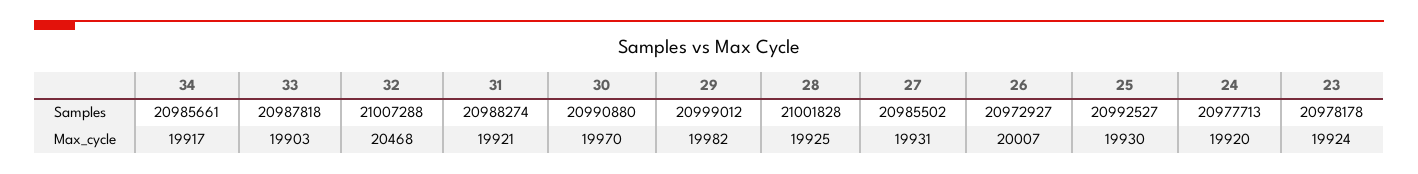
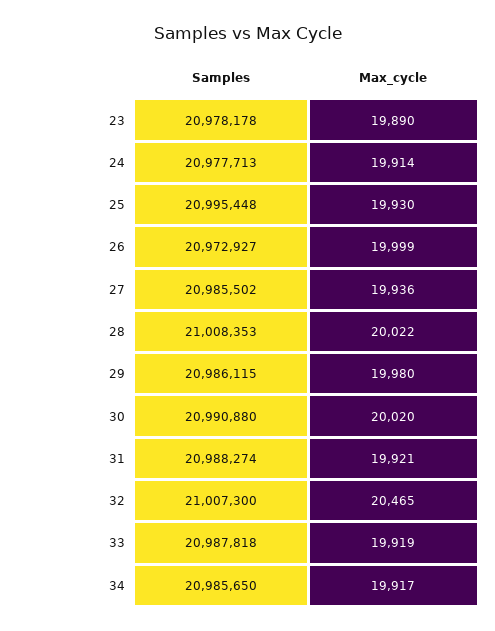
  {
    "34": {
-     "Samples": 20985661,
+     "Samples": 20985650,
      "Max_cycle": 19917
    },
    "33": {
      "Samples": 20987818,
-     "Max_cycle": 19903
+     "Max_cycle": 19919
    },
    "32": {
-     "Samples": 21007288,
+     "Samples": 21007300,
-     "Max_cycle": 20468
+     "Max_cycle": 20465
    },
    "31": {
      "Samples": 20988274,
      "Max_cycle": 19921
    },
    "30": {
      "Samples": 20990880,
-     "Max_cycle": 19970
+     "Max_cycle": 20020
    },
    "29": {
-     "Samples": 20999012,
+     "Samples": 20986115,
-     "Max_cycle": 19982
+     "Max_cycle": 19980
    },
    "28": {
-     "Samples": 21001828,
+     "Samples": 21008353,
-     "Max_cycle": 19925
+     "Max_cycle": 20022
    },
    "27": {
      "Samples": 20985502,
-     "Max_cycle": 19931
+     "Max_cycle": 19936
    },
    "26": {
      "Samples": 20972927,
-     "Max_cycle": 20007
+     "Max_cycle": 19999
    },
    "25": {
-     "Samples": 20992527,
+     "Samples": 20995448,
      "Max_cycle": 19930
    },
    "24": {
      "Samples": 20977713,
-     "Max_cycle": 19920
+     "Max_cycle": 19914
    },
    "23": {
      "Samples": 20978178,
-     "Max_cycle": 19924
+     "Max_cycle": 19890
    }
  }

